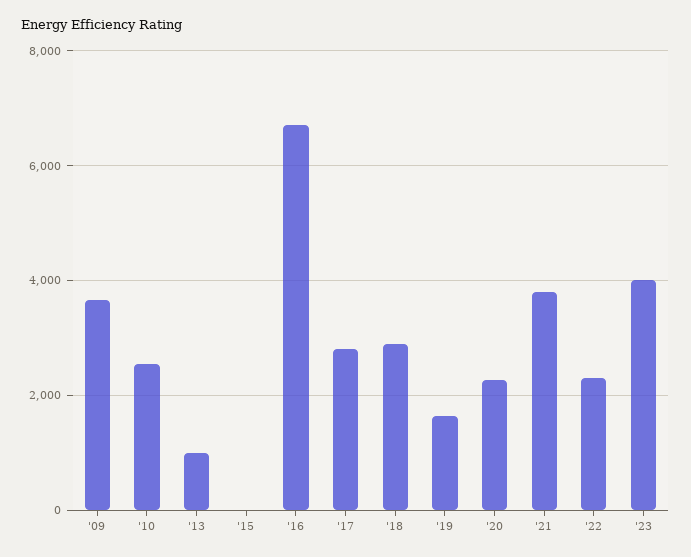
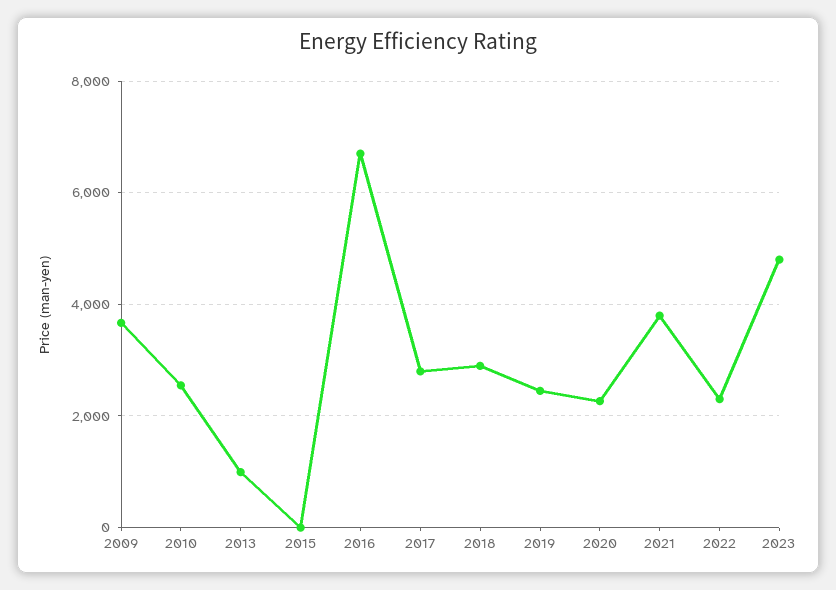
  {
    "'09": 3600,
    "'10": 2600,
    "'13": 1000,
    "'15": 0,
    "'16": 6800,
    "'17": 2800,
    "'18": 3000,
-   "'19": 1600,
+   "'19": 2400,
    "'20": 2200,
    "'21": 3800,
    "'22": 2400,
-   "'23": 4000
+   "'23": 4800
  }

